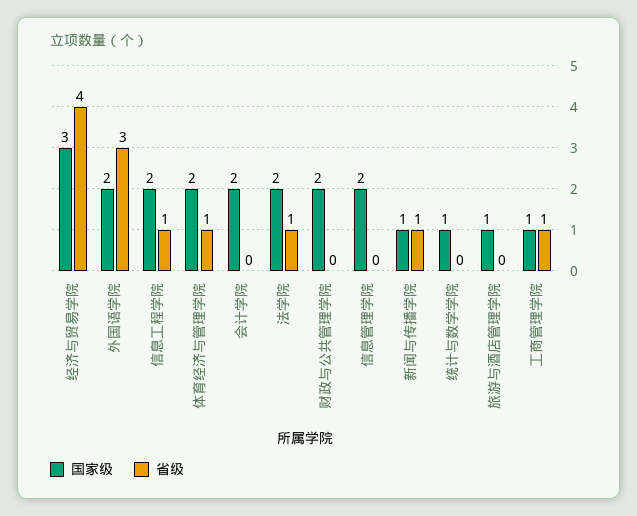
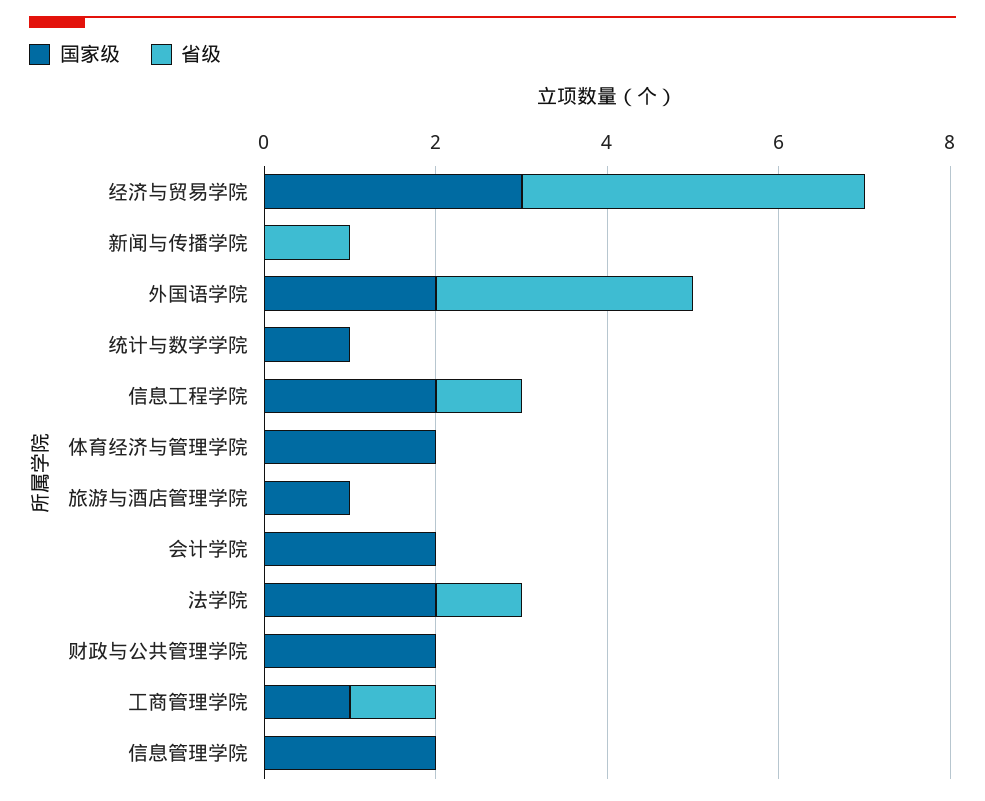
  {
    "国家级": {
      "经济与贸易学院": 3,
      "外国语学院": 2,
      "信息工程学院": 2,
      "体育经济与管理学院": 2,
      "会计学院": 2,
      "法学院": 2,
      "财政与公共管理学院": 2,
      "信息管理学院": 2,
-     "新闻与传播学院": 1,
+     "新闻与传播学院": 0,
      "统计与数学学院": 1,
      "旅游与酒店管理学院": 1,
      "工商管理学院": 1
    },
    "省级": {
      "经济与贸易学院": 4,
      "外国语学院": 3,
      "信息工程学院": 1,
-     "体育经济与管理学院": 1,
+     "体育经济与管理学院": 0,
      "会计学院": 0,
      "法学院": 1,
      "财政与公共管理学院": 0,
      "信息管理学院": 0,
      "新闻与传播学院": 1,
      "统计与数学学院": 0,
      "旅游与酒店管理学院": 0,
      "工商管理学院": 1
    }
  }

